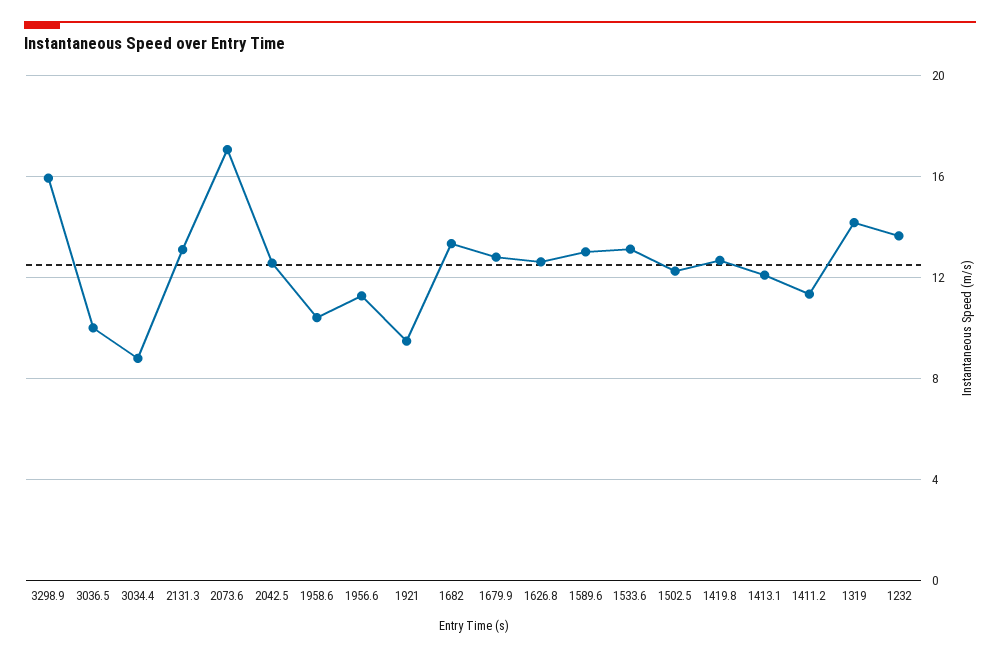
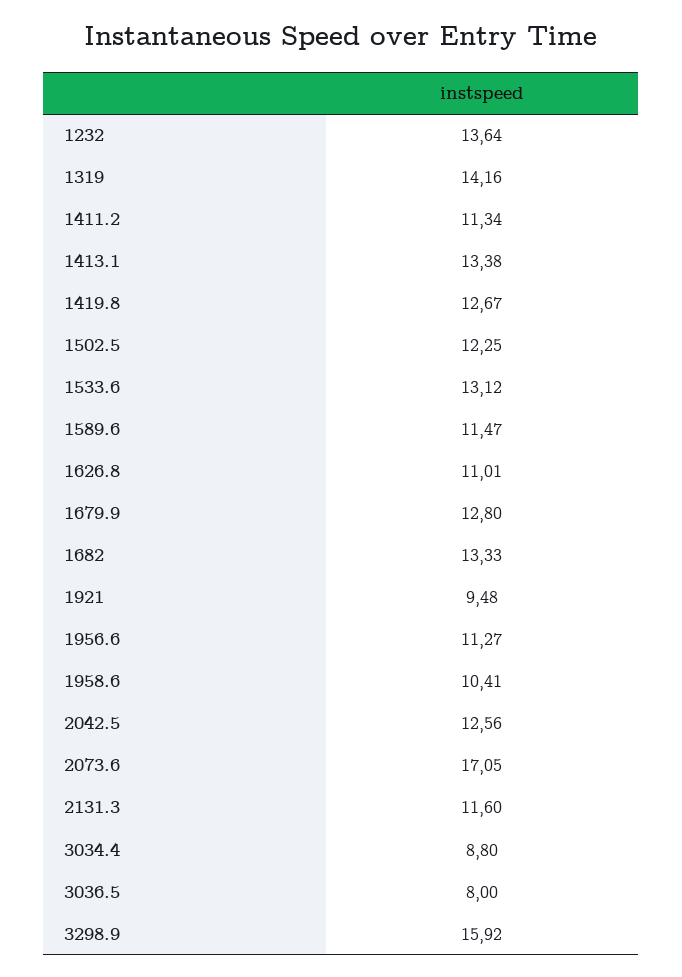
  {
    "3298.9": 15.92,
-   "3036.5": 10,
+   "3036.5": 8,
    "3034.4": 8.8,
-   "2131.3": 13,
+   "2131.3": 11.6,
    "2073.6": 17.05,
    "2042.5": 12.56,
    "1958.6": 10.41,
    "1956.6": 11.27,
    "1921": 9.48,
    "1682": 13.33,
    "1679.9": 12.8,
-   "1626.8": 12.5,
+   "1626.8": 11.01,
-   "1589.6": 13,
+   "1589.6": 11.47,
    "1533.6": 13.12,
    "1502.5": 12.25,
    "1419.8": 12.67,
-   "1413.1": 12,
+   "1413.1": 13.38,
    "1411.2": 11.34,
    "1319": 14.16,
    "1232": 13.64
  }

